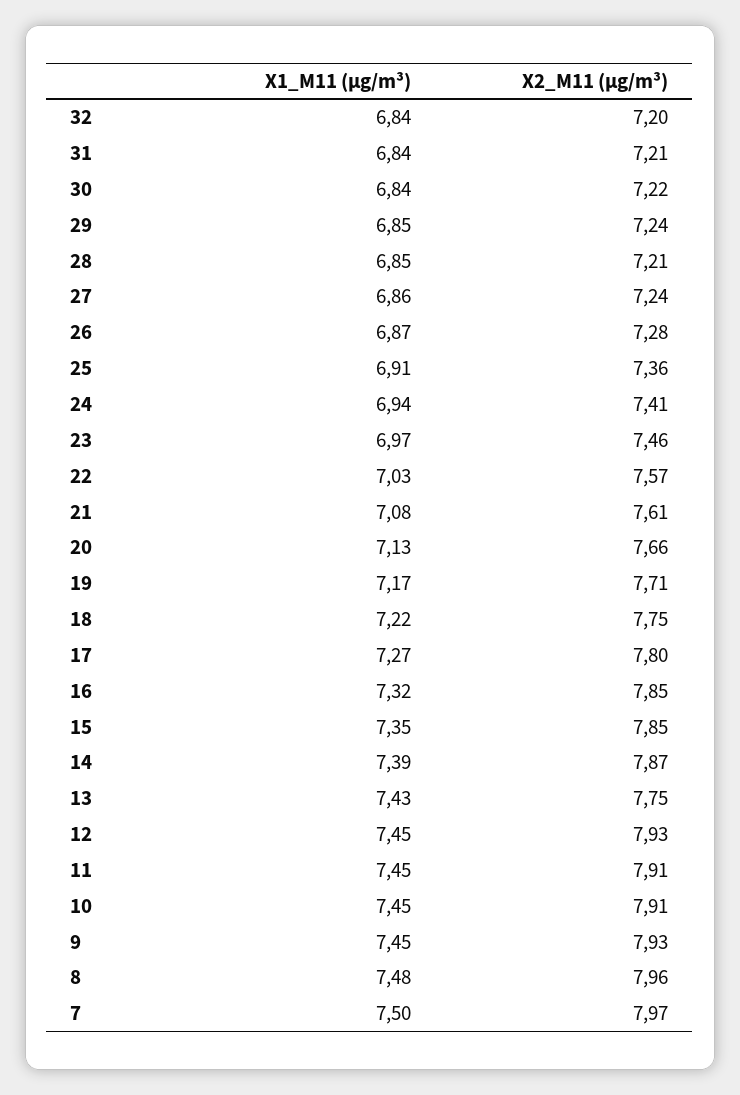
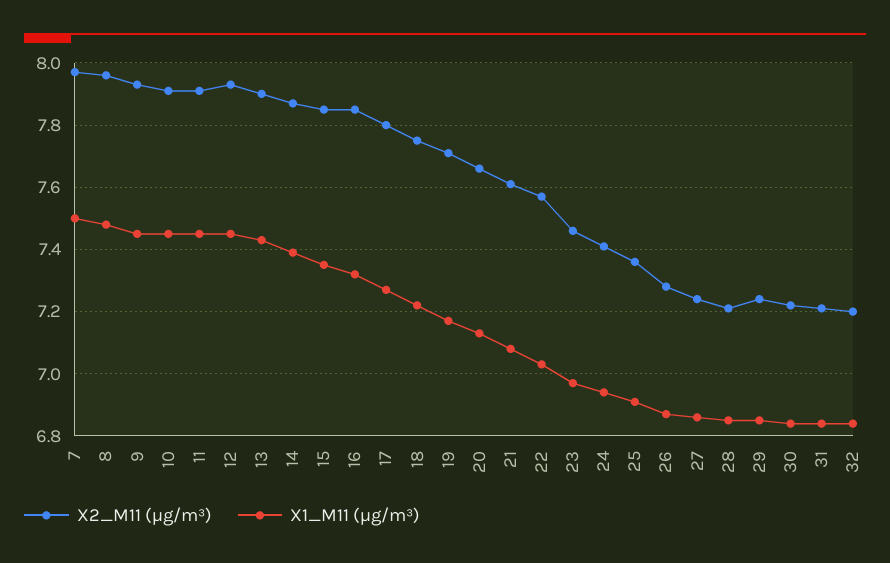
  {
    "X1_M11 (μg/m³)": {
      "32": 6.84,
      "31": 6.84,
      "30": 6.84,
      "29": 6.85,
      "28": 6.85,
      "27": 6.86,
      "26": 6.87,
      "25": 6.91,
      "24": 6.94,
      "23": 6.97,
      "22": 7.03,
      "21": 7.08,
      "20": 7.13,
      "19": 7.17,
      "18": 7.22,
      "17": 7.27,
      "16": 7.32,
      "15": 7.35,
      "14": 7.39,
      "13": 7.43,
      "12": 7.45,
      "11": 7.45,
      "10": 7.45,
      "9": 7.45,
      "8": 7.48,
      "7": 7.5
    },
    "X2_M11 (μg/m³)": {
      "32": 7.2,
      "31": 7.21,
      "30": 7.22,
      "29": 7.24,
      "28": 7.21,
      "27": 7.24,
      "26": 7.28,
      "25": 7.36,
      "24": 7.41,
      "23": 7.46,
      "22": 7.57,
      "21": 7.61,
      "20": 7.66,
      "19": 7.71,
      "18": 7.75,
      "17": 7.8,
      "16": 7.85,
      "15": 7.85,
      "14": 7.87,
-     "13": 7.75,
+     "13": 7.9,
      "12": 7.93,
      "11": 7.91,
      "10": 7.91,
      "9": 7.93,
      "8": 7.96,
      "7": 7.97
    }
  }

